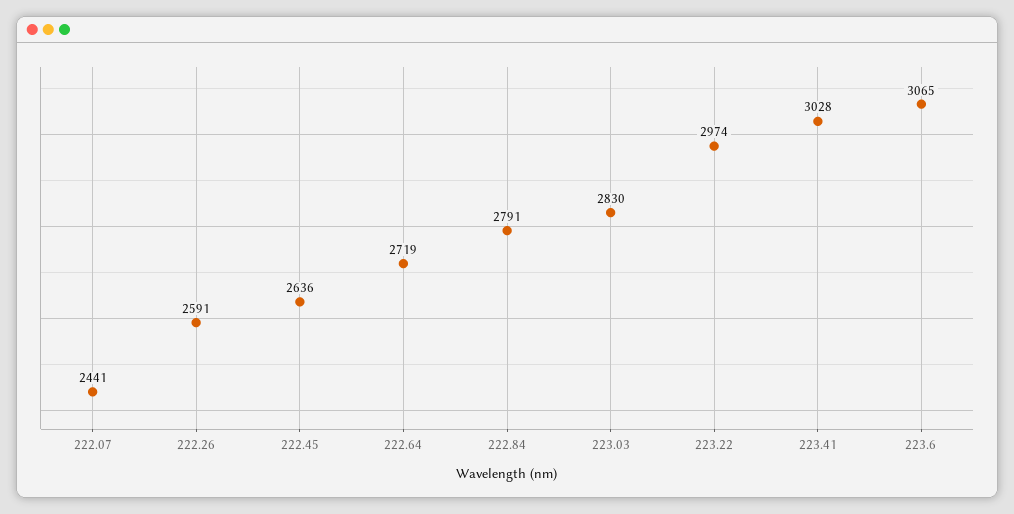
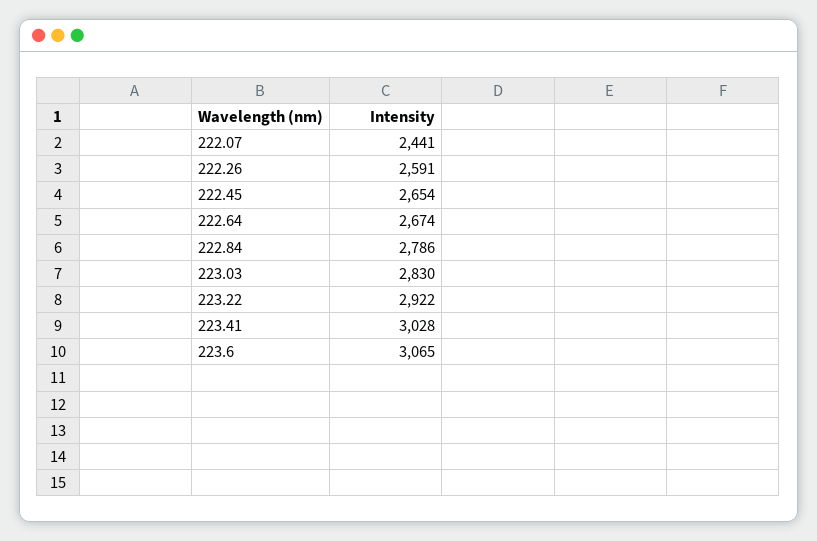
  {
    "222.07": 2441,
    "222.26": 2591,
-   "222.45": 2636,
+   "222.45": 2654,
-   "222.64": 2719,
+   "222.64": 2674,
-   "222.84": 2791,
+   "222.84": 2786,
    "223.03": 2830,
-   "223.22": 2974,
+   "223.22": 2922,
    "223.41": 3028,
    "223.6": 3065
  }

